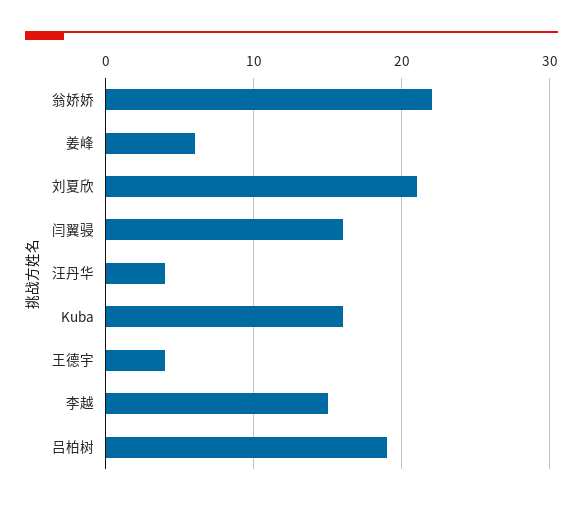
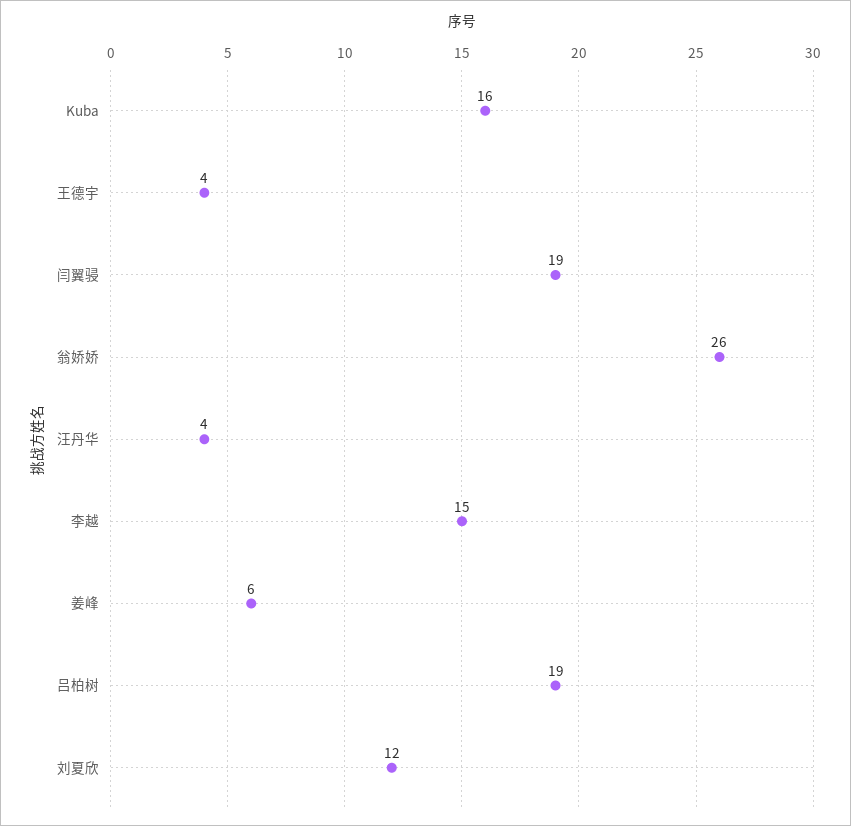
  {
-   "翁娇娇": 22,
+   "翁娇娇": 26,
    "姜峰": 6,
-   "刘夏欣": 21,
+   "刘夏欣": 12,
-   "闫翼骎": 16,
+   "闫翼骎": 19,
    "汪丹华": 4,
    "Kuba": 16,
    "王德宇": 4,
    "李越": 15,
    "吕柏树": 19
  }

